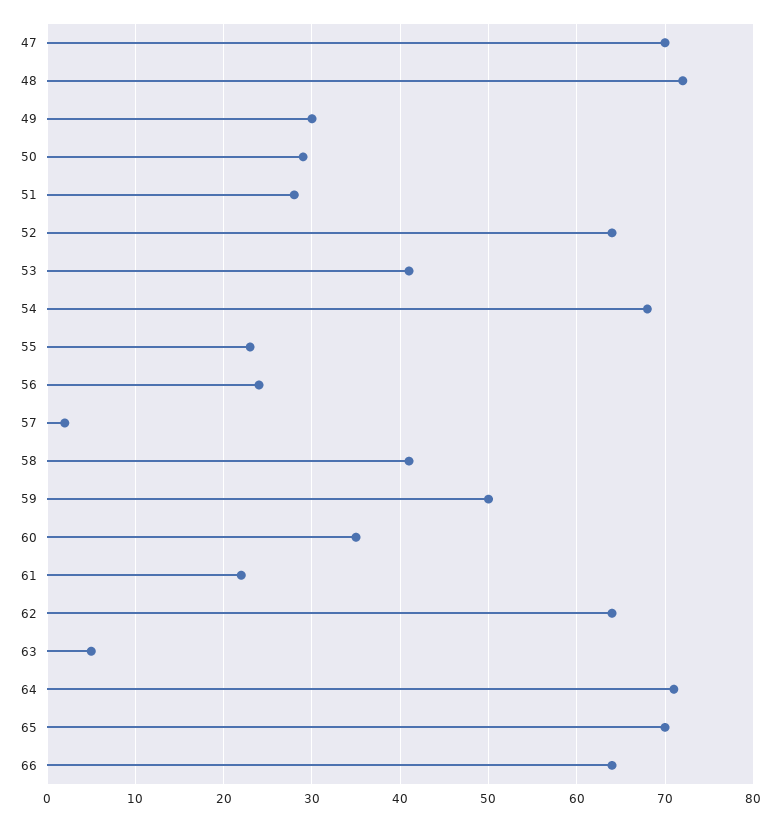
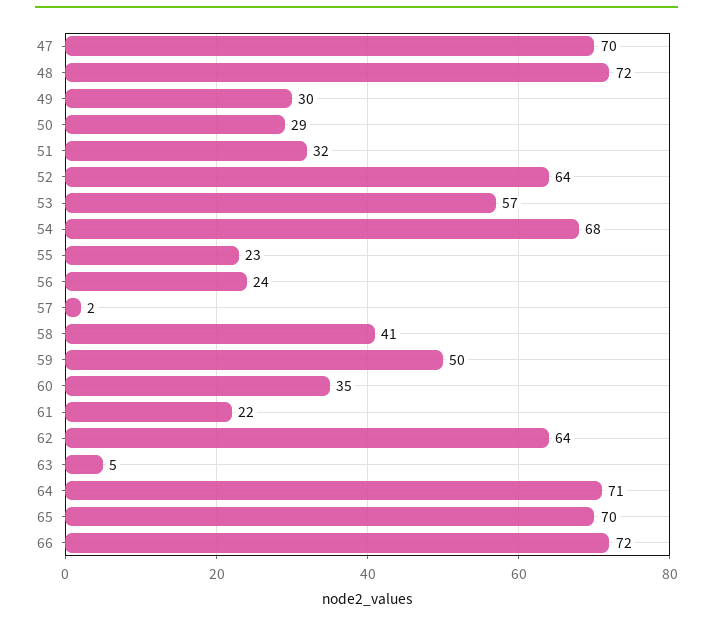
  {
    "47": 70,
    "48": 72,
    "49": 30,
    "50": 29,
-   "51": 28,
+   "51": 32,
    "52": 64,
-   "53": 41,
+   "53": 57,
    "54": 68,
    "55": 23,
    "56": 24,
    "57": 2,
    "58": 41,
    "59": 50,
    "60": 35,
    "61": 22,
    "62": 64,
    "63": 5,
    "64": 71,
    "65": 70,
-   "66": 64
+   "66": 72
  }

